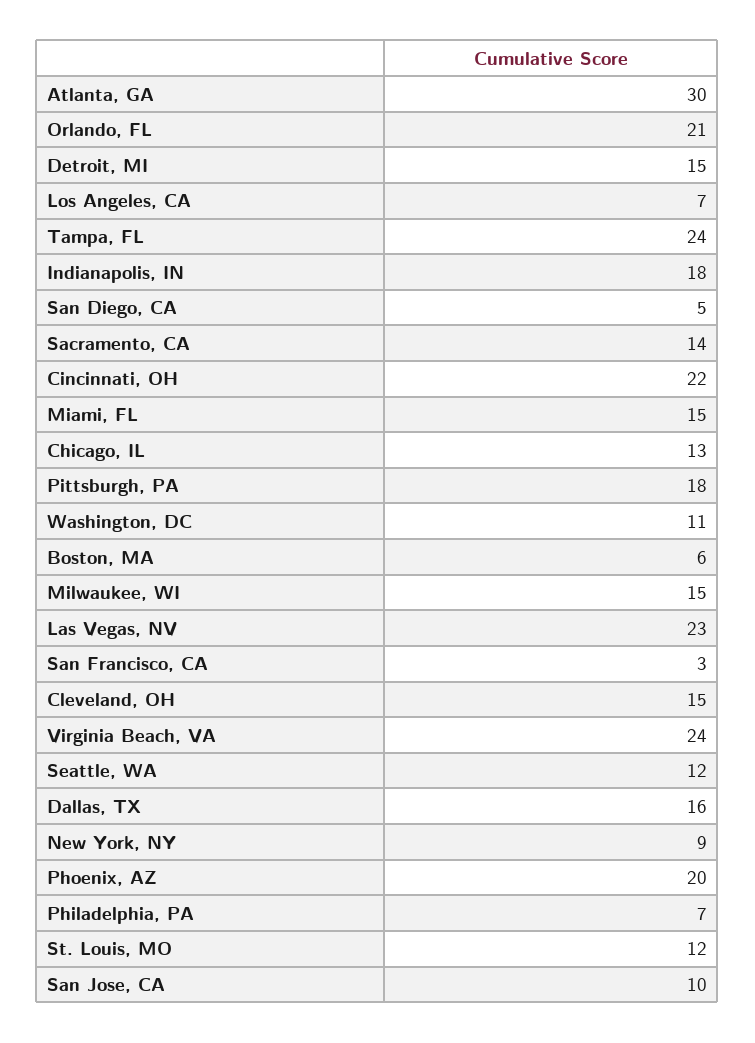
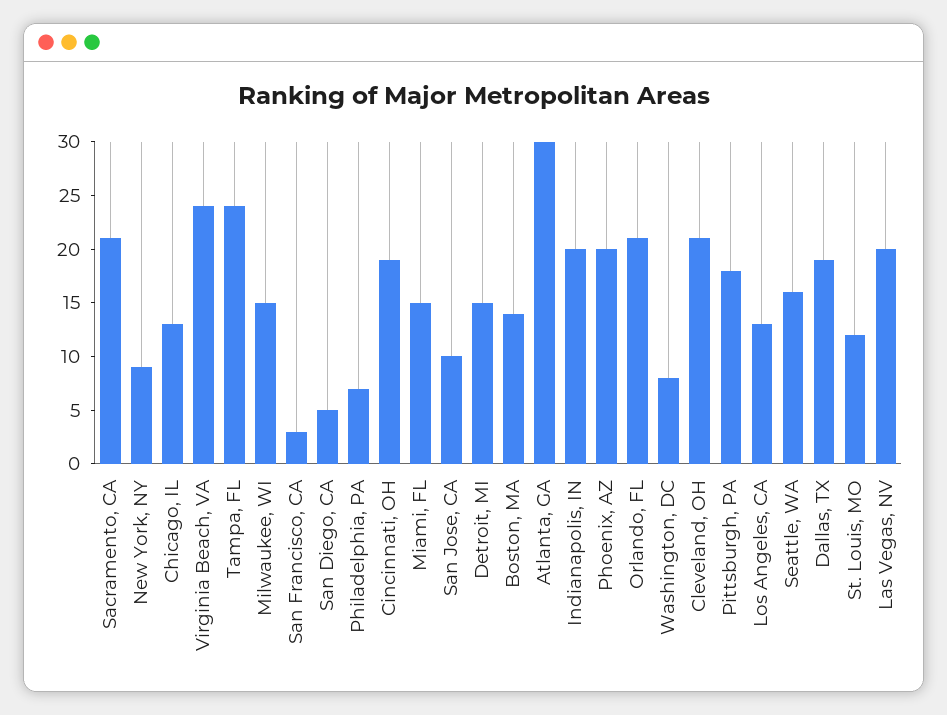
  {
    "Atlanta, GA": 30,
    "Orlando, FL": 21,
    "Detroit, MI": 15,
-   "Los Angeles, CA": 7,
+   "Los Angeles, CA": 13,
    "Tampa, FL": 24,
-   "Indianapolis, IN": 18,
+   "Indianapolis, IN": 20,
    "San Diego, CA": 5,
-   "Sacramento, CA": 14,
+   "Sacramento, CA": 21,
-   "Cincinnati, OH": 22,
+   "Cincinnati, OH": 19,
    "Miami, FL": 15,
    "Chicago, IL": 13,
    "Pittsburgh, PA": 18,
-   "Washington, DC": 11,
+   "Washington, DC": 8,
-   "Boston, MA": 6,
+   "Boston, MA": 14,
    "Milwaukee, WI": 15,
-   "Las Vegas, NV": 23,
+   "Las Vegas, NV": 20,
    "San Francisco, CA": 3,
-   "Cleveland, OH": 15,
+   "Cleveland, OH": 21,
    "Virginia Beach, VA": 24,
-   "Seattle, WA": 12,
+   "Seattle, WA": 16,
-   "Dallas, TX": 16,
+   "Dallas, TX": 19,
    "New York, NY": 9,
    "Phoenix, AZ": 20,
    "Philadelphia, PA": 7,
    "St. Louis, MO": 12,
    "San Jose, CA": 10
  }

